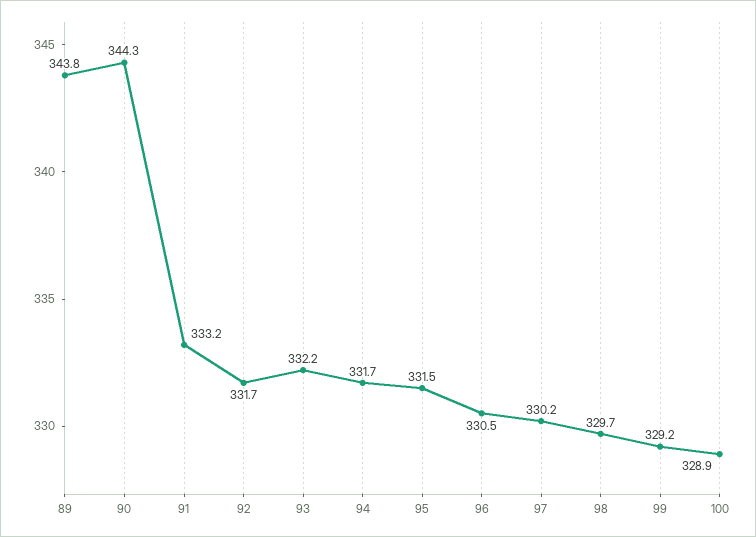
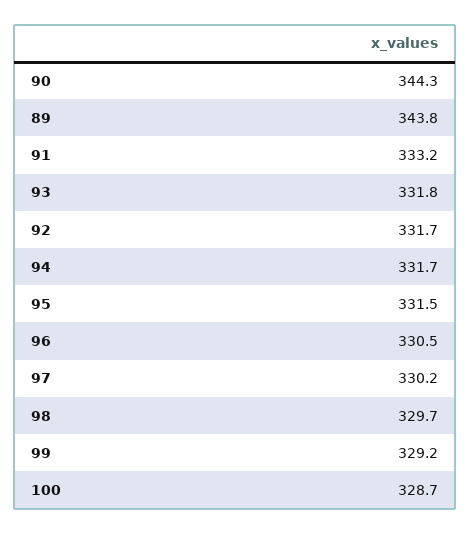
  {
    "89": 343.8,
    "90": 344.3,
    "91": 333.2,
    "92": 331.7,
-   "93": 332.2,
+   "93": 331.8,
    "94": 331.7,
    "95": 331.5,
    "96": 330.5,
    "97": 330.2,
    "98": 329.7,
    "99": 329.2,
-   "100": 328.9
+   "100": 328.7
  }

